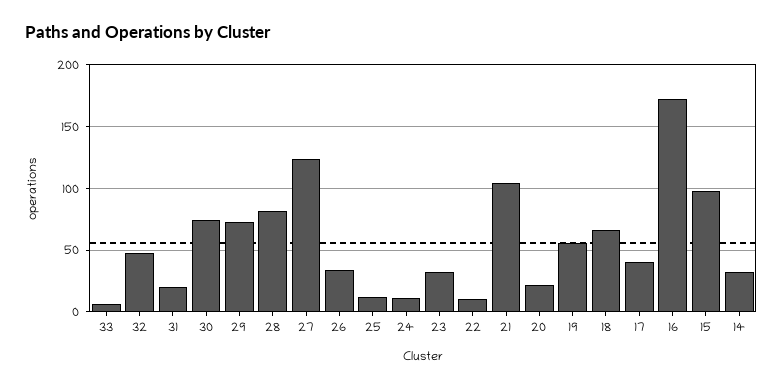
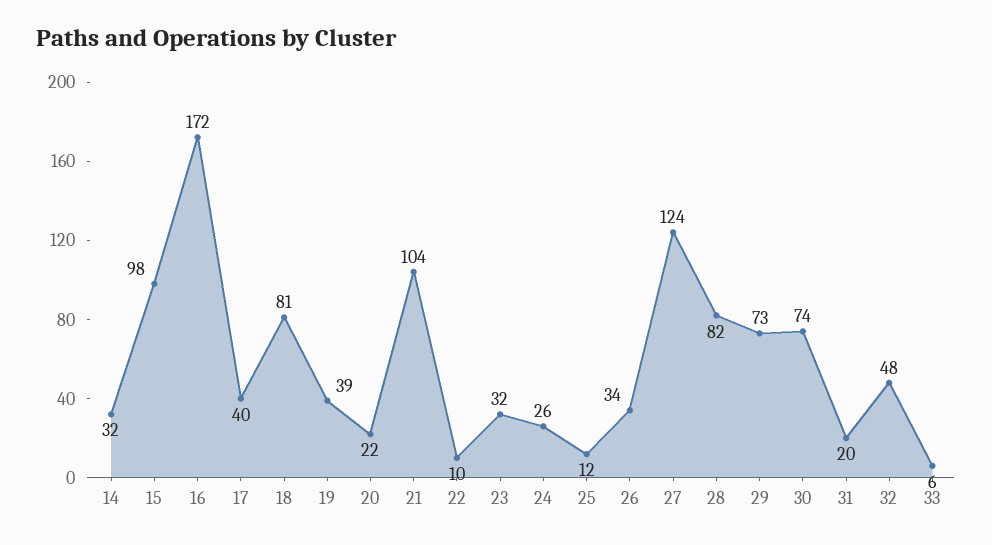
  {
    "33": 6,
    "32": 48,
    "31": 20,
    "30": 74,
    "29": 73,
    "28": 82,
    "27": 124,
    "26": 34,
    "25": 12,
-   "24": 10,
+   "24": 26,
    "23": 32,
    "22": 10,
    "21": 104,
    "20": 22,
-   "19": 55,
+   "19": 39,
-   "18": 65,
+   "18": 81,
    "17": 40,
    "16": 172,
    "15": 98,
    "14": 32
  }

